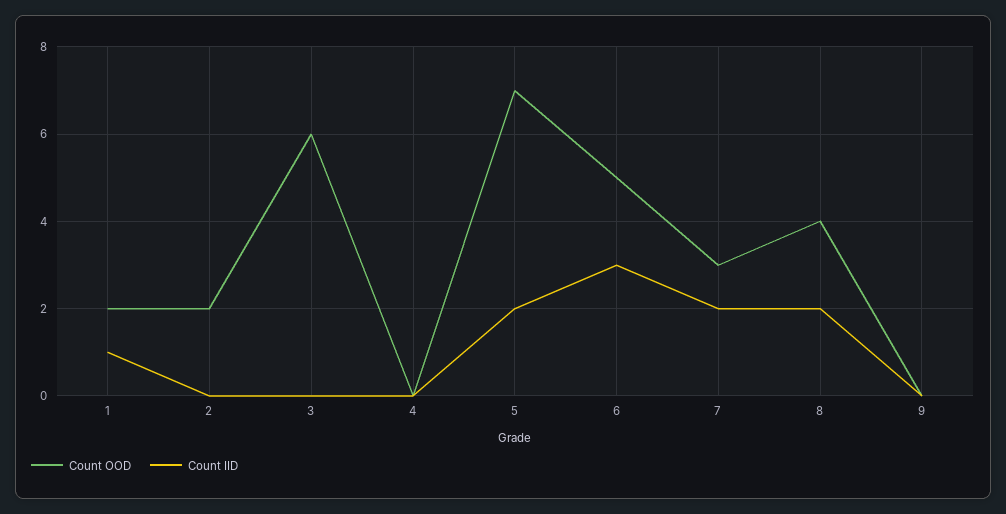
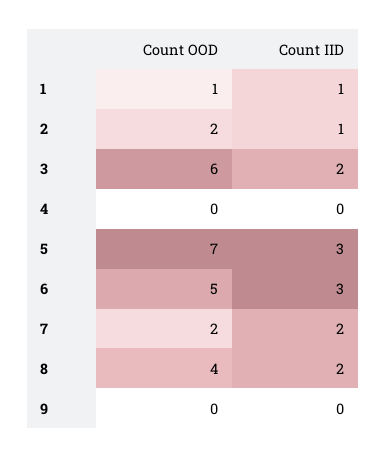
  {
    "Count OOD": {
-     "1": 2,
+     "1": 1,
      "2": 2,
      "3": 6,
      "4": 0,
      "5": 7,
      "6": 5,
-     "7": 3,
+     "7": 2,
      "8": 4,
      "9": 0
    },
    "Count IID": {
      "1": 1,
-     "2": 0,
+     "2": 1,
-     "3": 0,
+     "3": 2,
      "4": 0,
-     "5": 2,
+     "5": 3,
      "6": 3,
      "7": 2,
      "8": 2,
      "9": 0
    }
  }

